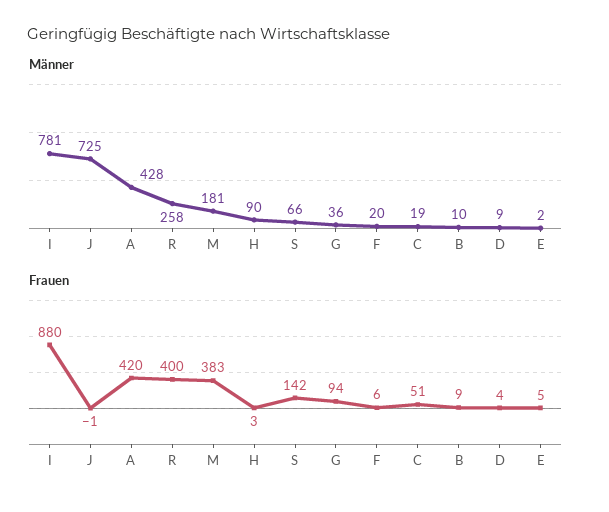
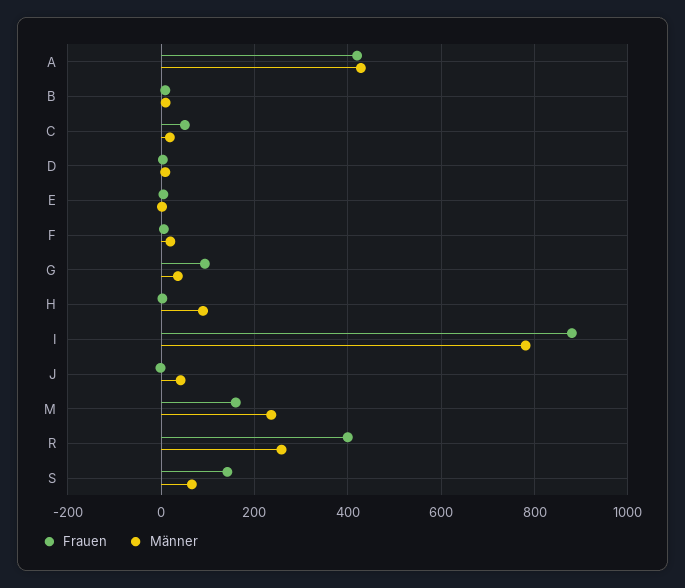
  {
    "Männer": {
      "I": 781,
-     "J": 725,
+     "J": 40,
      "A": 428,
      "R": 258,
-     "M": 181,
+     "M": 240,
      "H": 90,
      "S": 66,
      "G": 36,
      "F": 20,
      "C": 19,
      "B": 10,
      "D": 9,
      "E": 2
    },
    "Frauen": {
      "I": 880,
      "J": -1,
      "A": 420,
      "R": 400,
-     "M": 383,
+     "M": 160,
      "H": 3,
      "S": 142,
      "G": 94,
      "F": 6,
      "C": 51,
      "B": 9,
      "D": 4,
      "E": 5
    }
  }

